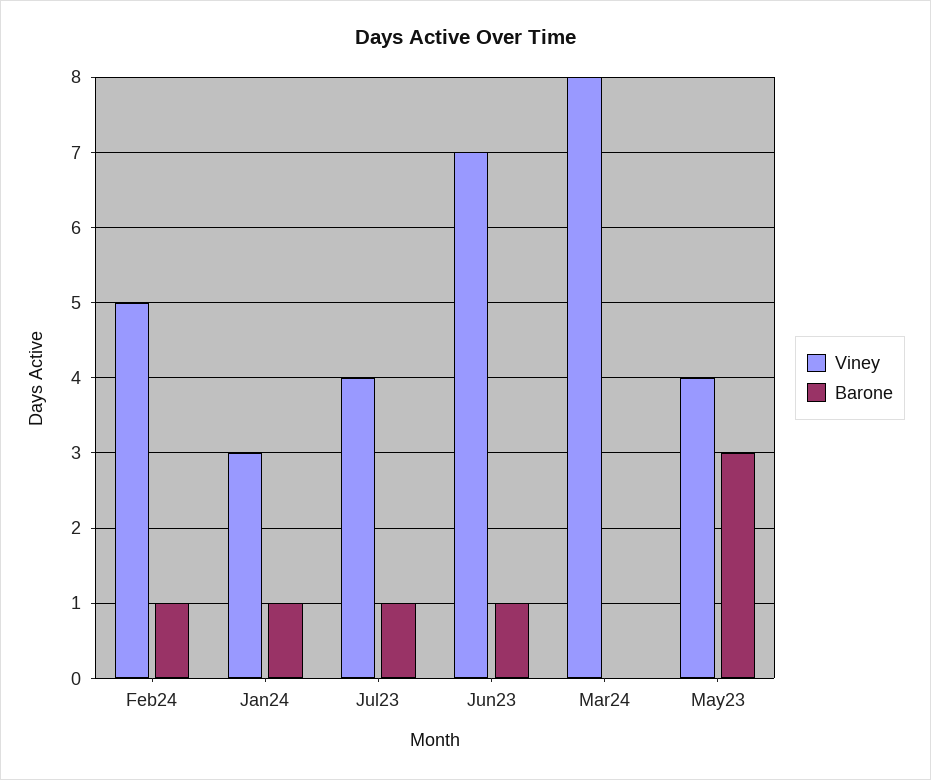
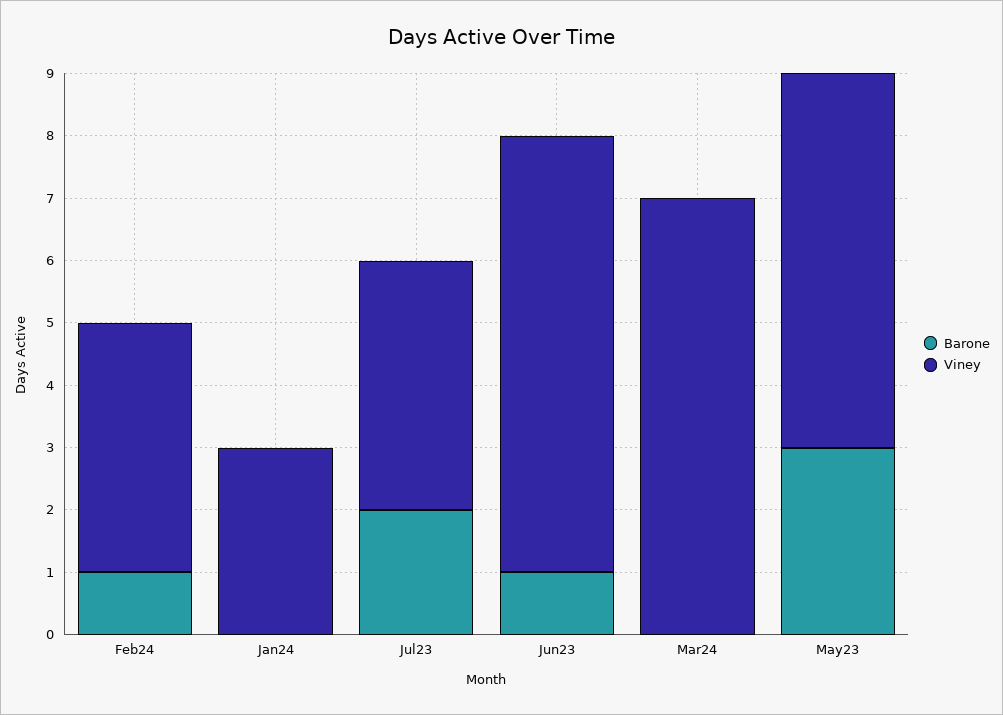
  {
    "Viney": {
-     "Feb24": 5,
+     "Feb24": 4,
      "Jan24": 3,
      "Jul23": 4,
      "Jun23": 7,
-     "Mar24": 8,
+     "Mar24": 7,
-     "May23": 4
+     "May23": 6
    },
    "Barone": {
      "Feb24": 1,
-     "Jan24": 1,
+     "Jan24": 0,
-     "Jul23": 1,
+     "Jul23": 2,
      "Jun23": 1,
      "Mar24": 0,
      "May23": 3
    }
  }

